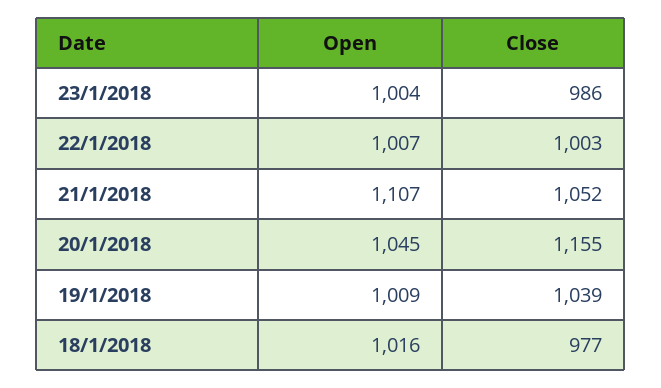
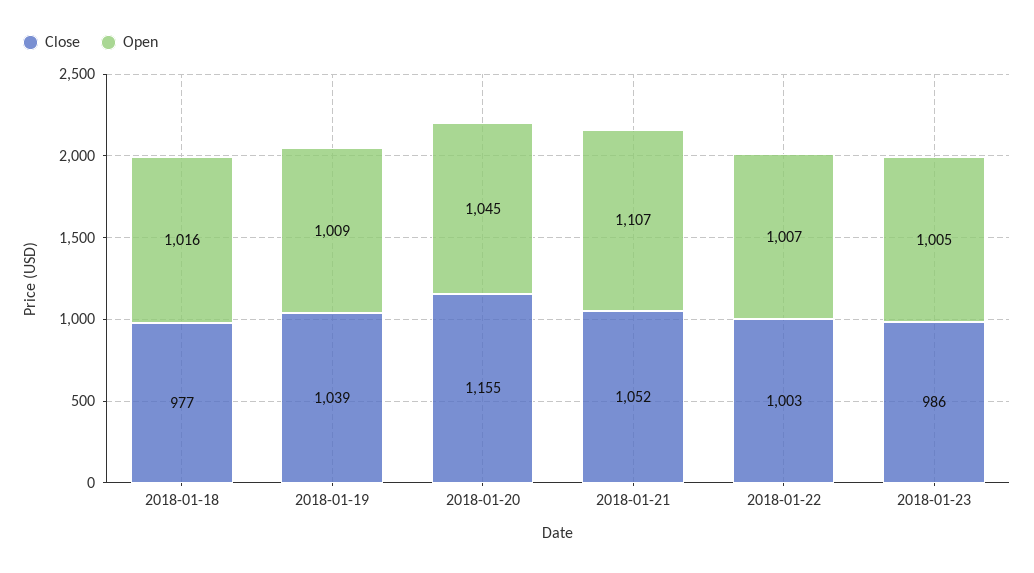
  {
    "Open": {
-     "23/1/2018": 1004,
+     "23/1/2018": 1005,
      "22/1/2018": 1007,
      "21/1/2018": 1107,
      "20/1/2018": 1045,
      "19/1/2018": 1009,
      "18/1/2018": 1016
    },
    "Close": {
      "23/1/2018": 986,
      "22/1/2018": 1003,
      "21/1/2018": 1052,
      "20/1/2018": 1155,
      "19/1/2018": 1039,
      "18/1/2018": 977
    }
  }

